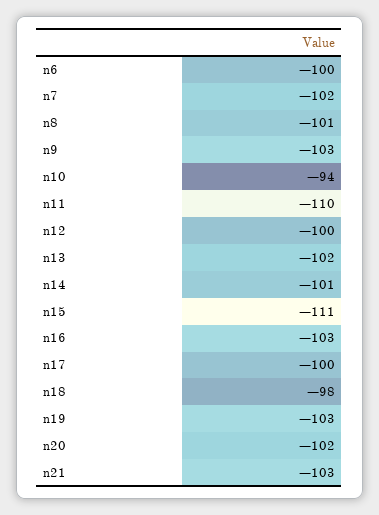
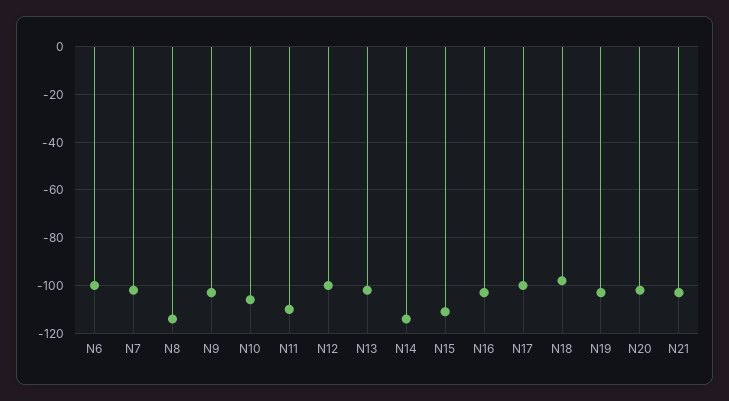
  {
    "n6": -100,
    "n7": -102,
-   "n8": -101,
+   "n8": -115,
    "n9": -103,
-   "n10": -94,
+   "n10": -105,
    "n11": -110,
    "n12": -100,
    "n13": -102,
-   "n14": -101,
+   "n14": -115,
    "n15": -111,
    "n16": -103,
    "n17": -100,
    "n18": -98,
    "n19": -103,
    "n20": -102,
    "n21": -103
  }

